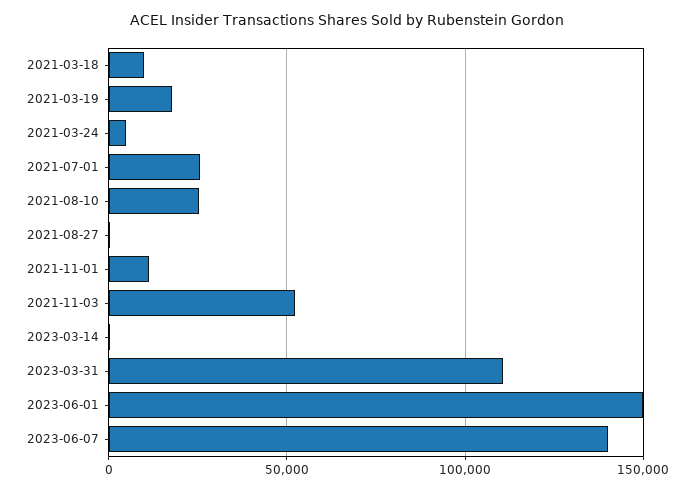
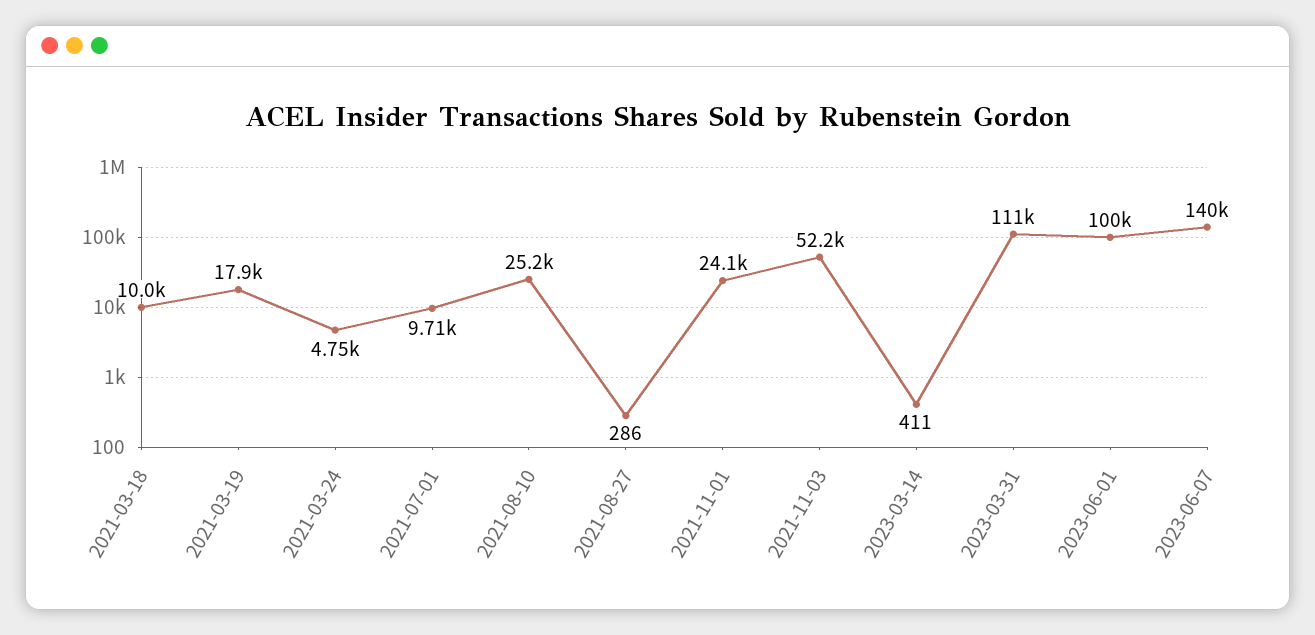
  {
    "2021-03-18": 10000,
    "2021-03-19": 17900,
    "2021-03-24": 4750,
-   "2021-07-01": 25000,
+   "2021-07-01": 9710,
    "2021-08-10": 25200,
    "2021-08-27": 286,
-   "2021-11-01": 10000,
+   "2021-11-01": 24100,
    "2021-11-03": 52200,
    "2023-03-14": 411,
    "2023-03-31": 111000,
-   "2023-06-01": 150000,
+   "2023-06-01": 100000,
    "2023-06-07": 140000
  }

